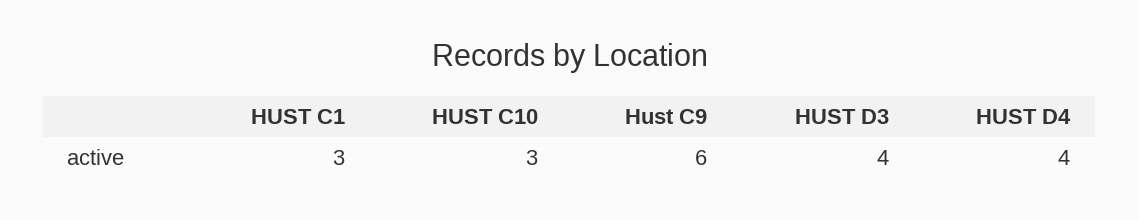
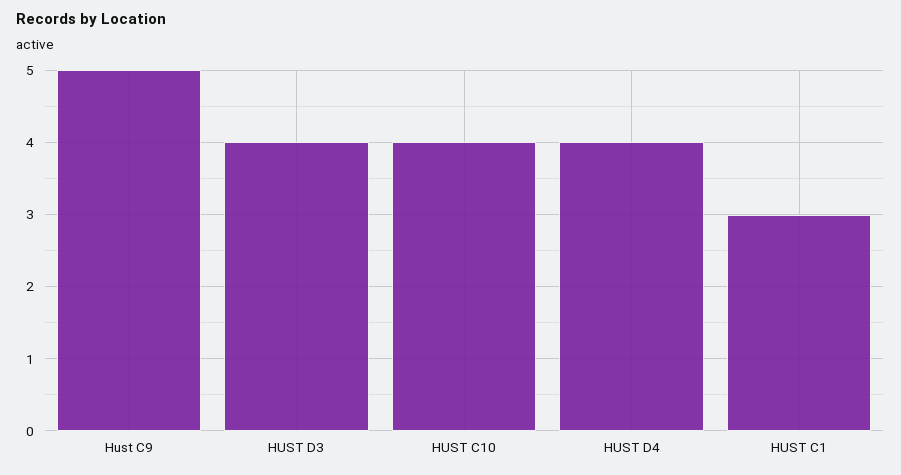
  {
    "HUST C1": 3,
-   "HUST C10": 3,
+   "HUST C10": 4,
-   "Hust C9": 6,
+   "Hust C9": 5,
    "HUST D3": 4,
    "HUST D4": 4
  }

